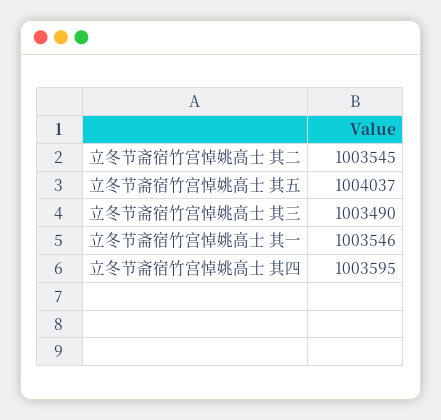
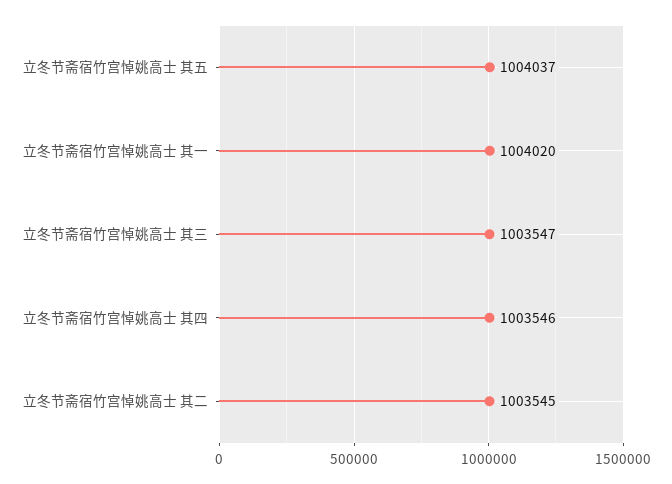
  {
    "立冬节斋宿竹宫悼姚高士 其二": 1003545,
    "立冬节斋宿竹宫悼姚高士 其五": 1004037,
-   "立冬节斋宿竹宫悼姚高士 其三": 1003490,
+   "立冬节斋宿竹宫悼姚高士 其三": 1003547,
-   "立冬节斋宿竹宫悼姚高士 其一": 1003546,
+   "立冬节斋宿竹宫悼姚高士 其一": 1004020,
-   "立冬节斋宿竹宫悼姚高士 其四": 1003595
+   "立冬节斋宿竹宫悼姚高士 其四": 1003546
  }

